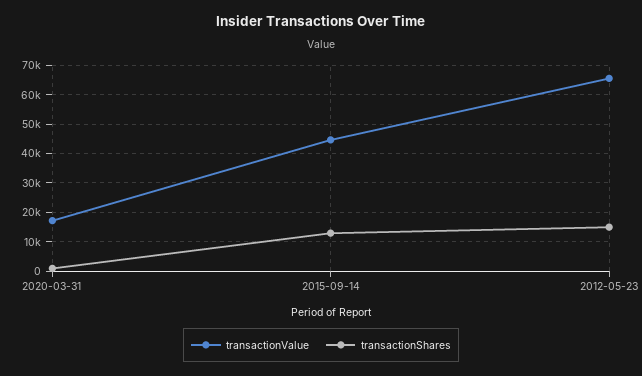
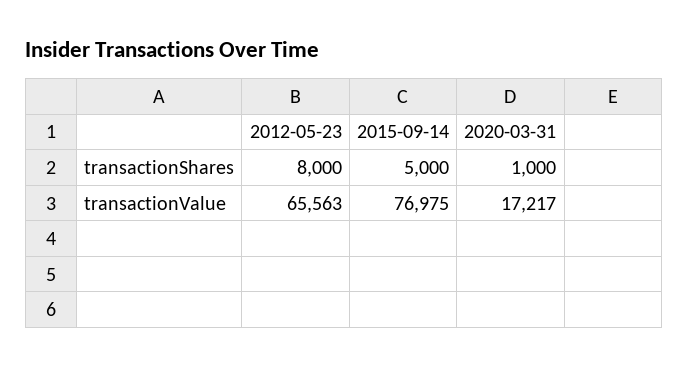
  {
    "transactionValue": {
      "2020-03-31": 17217,
-     "2015-09-14": 45000,
+     "2015-09-14": 76975,
      "2012-05-23": 65563
    },
    "transactionShares": {
      "2020-03-31": 1000,
-     "2015-09-14": 12500,
+     "2015-09-14": 5000,
-     "2012-05-23": 15000
+     "2012-05-23": 8000
    }
  }

